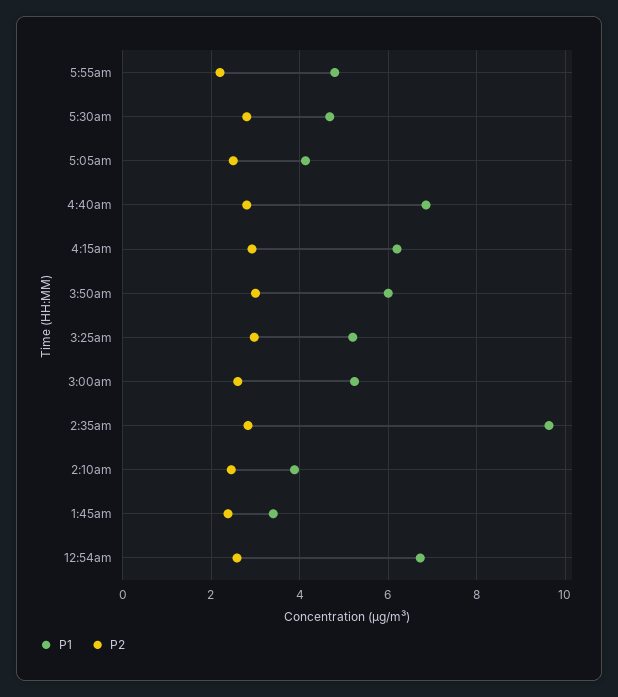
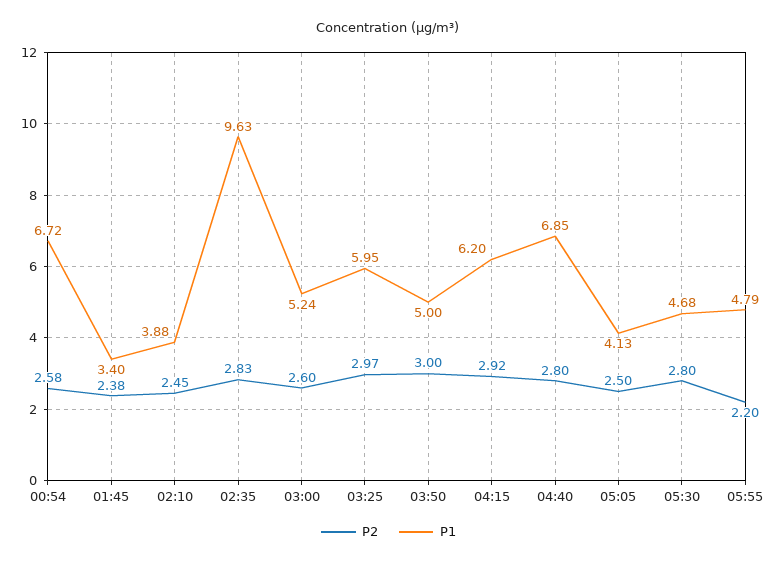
  {
    "P1": {
      "5:55am": 4.79,
      "5:30am": 4.68,
      "5:05am": 4.13,
      "4:40am": 6.85,
      "4:15am": 6.2,
-     "3:50am": 6,
+     "3:50am": 5,
-     "3:25am": 5.2,
+     "3:25am": 5.95,
      "3:00am": 5.24,
      "2:35am": 9.63,
      "2:10am": 3.88,
      "1:45am": 3.4,
      "12:54am": 6.72
    },
    "P2": {
      "5:55am": 2.2,
      "5:30am": 2.8,
      "5:05am": 2.5,
      "4:40am": 2.8,
      "4:15am": 2.92,
      "3:50am": 3,
      "3:25am": 2.97,
      "3:00am": 2.6,
      "2:35am": 2.83,
      "2:10am": 2.45,
      "1:45am": 2.38,
      "12:54am": 2.58
    }
  }

